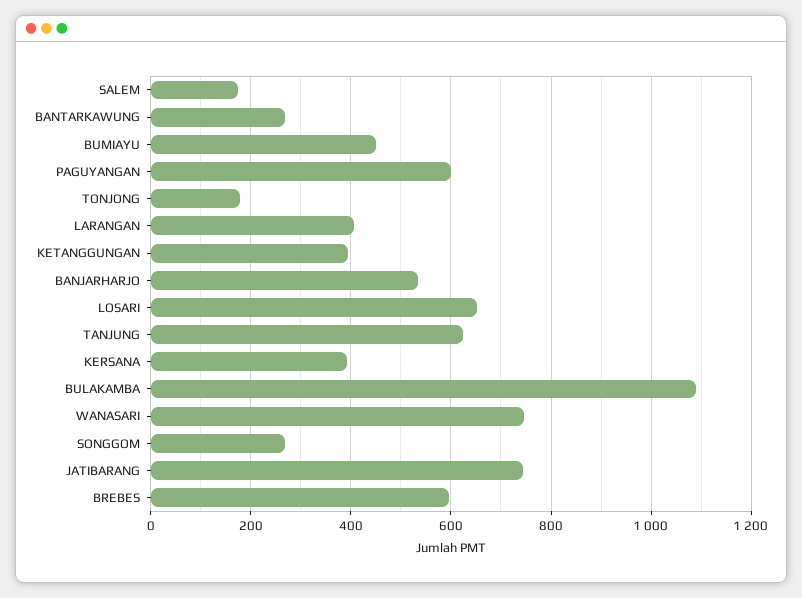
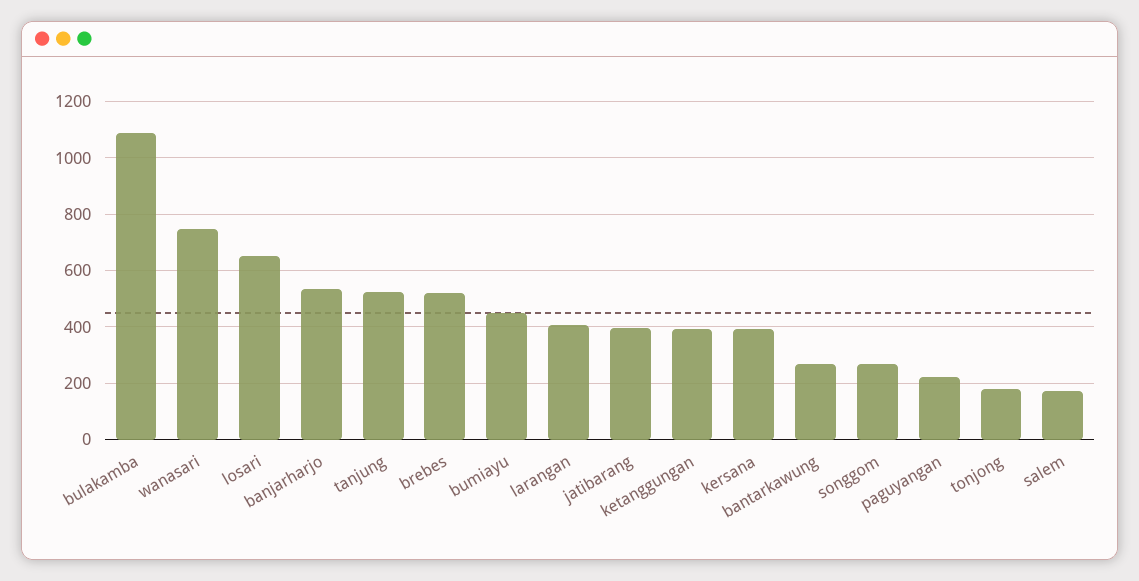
  {
    "SALEM": 180,
    "BANTARKAWUNG": 260,
    "BUMIAYU": 460,
-   "PAGUYANGAN": 600,
+   "PAGUYANGAN": 225,
    "TONJONG": 180,
    "LARANGAN": 400,
    "KETANGGUNGAN": 400,
    "BANJARHARJO": 540,
    "LOSARI": 660,
-   "TANJUNG": 620,
+   "TANJUNG": 525,
    "KERSANA": 400,
    "BULAKAMBA": 1100,
    "WANASARI": 740,
    "SONGGOM": 260,
-   "JATIBARANG": 740,
+   "JATIBARANG": 400,
-   "BREBES": 600
+   "BREBES": 525
  }

